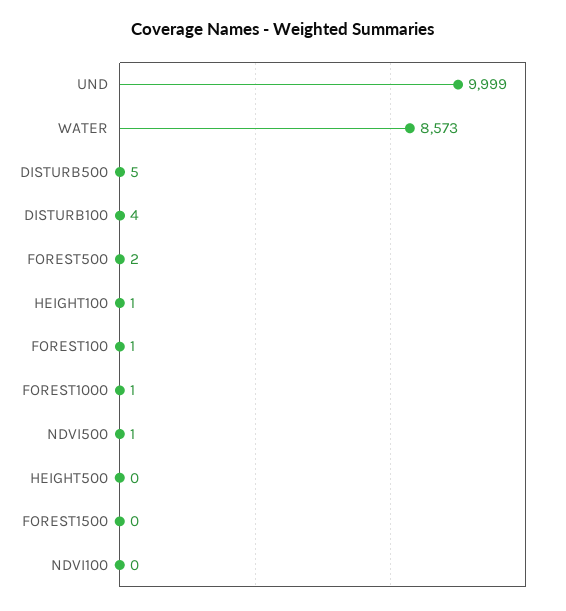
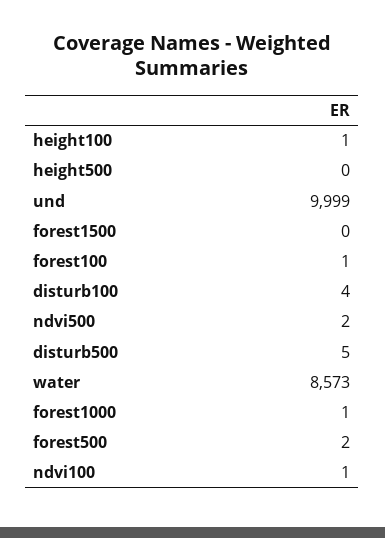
  {
    "UND": 9999,
    "WATER": 8573,
    "DISTURB500": 5,
    "DISTURB100": 4,
    "FOREST500": 2,
    "HEIGHT100": 1,
    "FOREST100": 1,
    "FOREST1000": 1,
-   "NDVI500": 1,
+   "NDVI500": 2,
    "HEIGHT500": 0,
    "FOREST1500": 0,
-   "NDVI100": 0
+   "NDVI100": 1
  }

